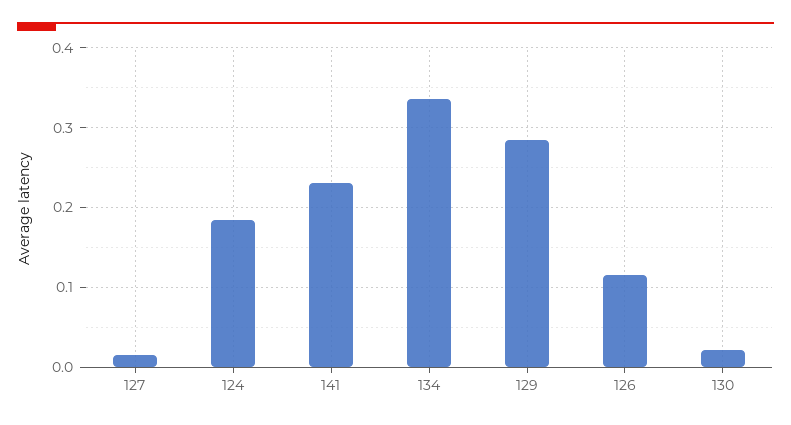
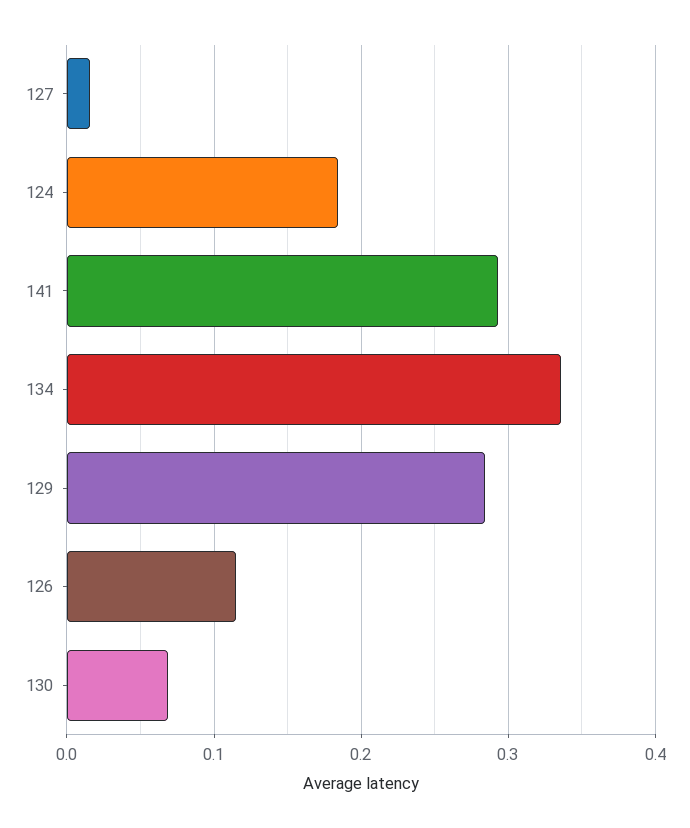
  {
    "127": 0.02,
    "124": 0.18,
-   "141": 0.23,
+   "141": 0.29,
    "134": 0.34,
    "129": 0.28,
    "126": 0.12,
-   "130": 0.02
+   "130": 0.07
  }

